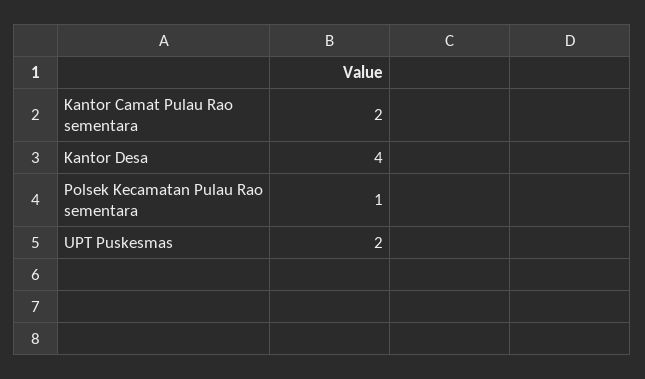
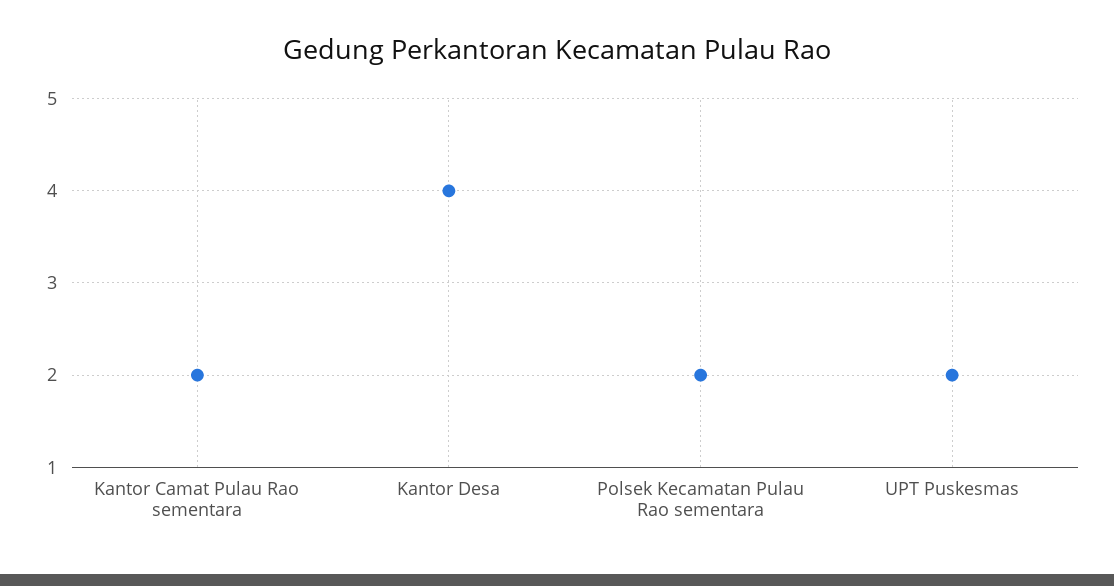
  {
    "Kantor Camat Pulau Rao sementara": 2,
    "Kantor Desa": 4,
-   "Polsek Kecamatan Pulau Rao sementara": 1,
+   "Polsek Kecamatan Pulau Rao sementara": 2,
    "UPT Puskesmas": 2
  }

